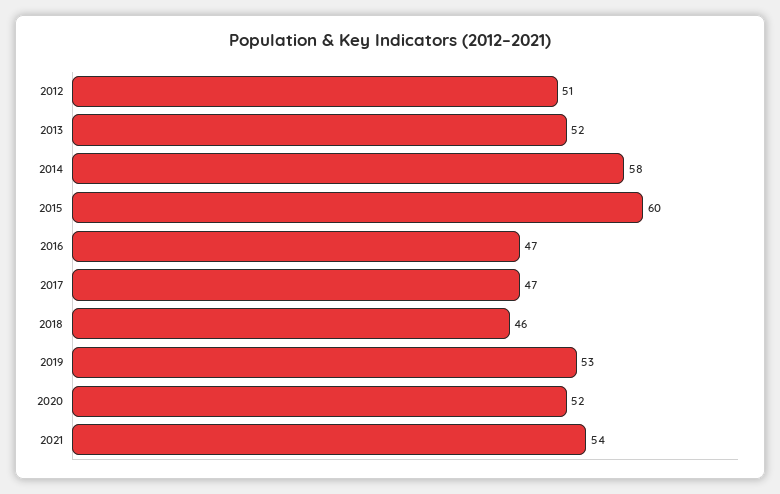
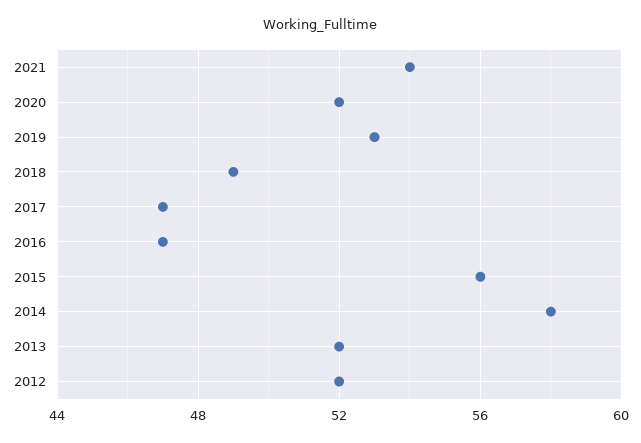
  {
-   "2012": 51,
+   "2012": 52,
    "2013": 52,
    "2014": 58,
-   "2015": 60,
+   "2015": 56,
    "2016": 47,
    "2017": 47,
-   "2018": 46,
+   "2018": 49,
    "2019": 53,
    "2020": 52,
    "2021": 54
  }

